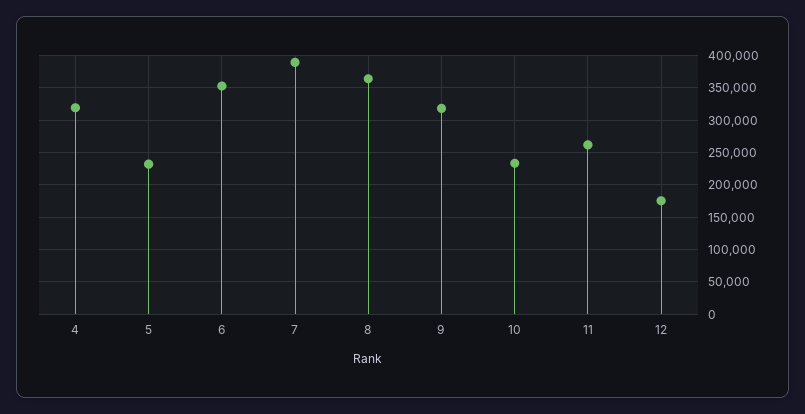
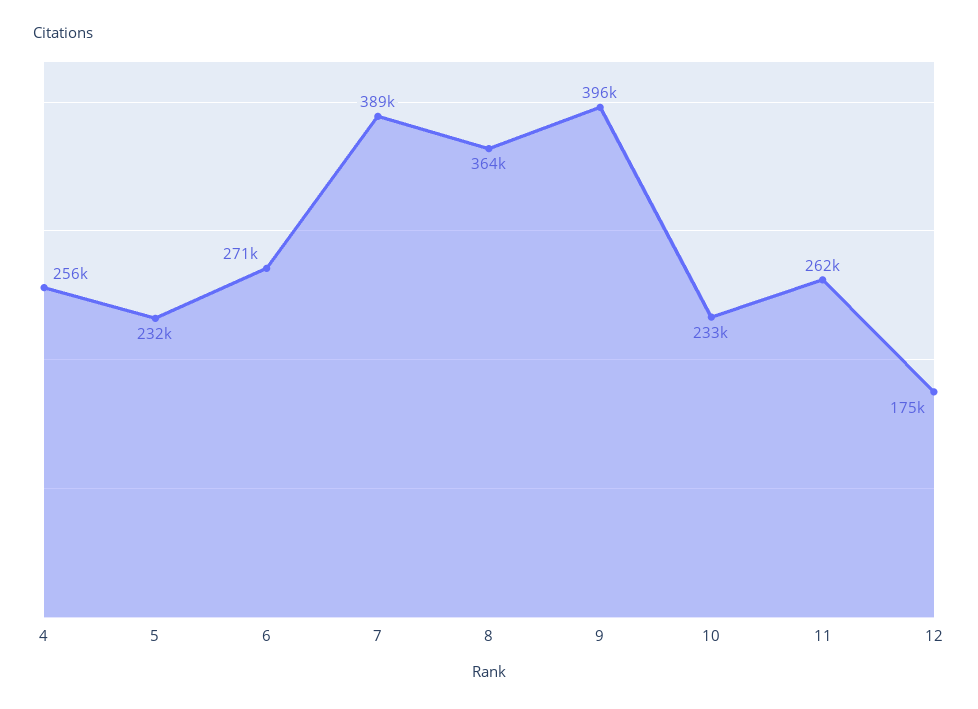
  {
-   "4": 320000,
+   "4": 256000,
    "5": 232000,
-   "6": 350000,
+   "6": 271000,
    "7": 389000,
    "8": 364000,
-   "9": 320000,
+   "9": 396000,
    "10": 233000,
    "11": 262000,
    "12": 175000
  }

